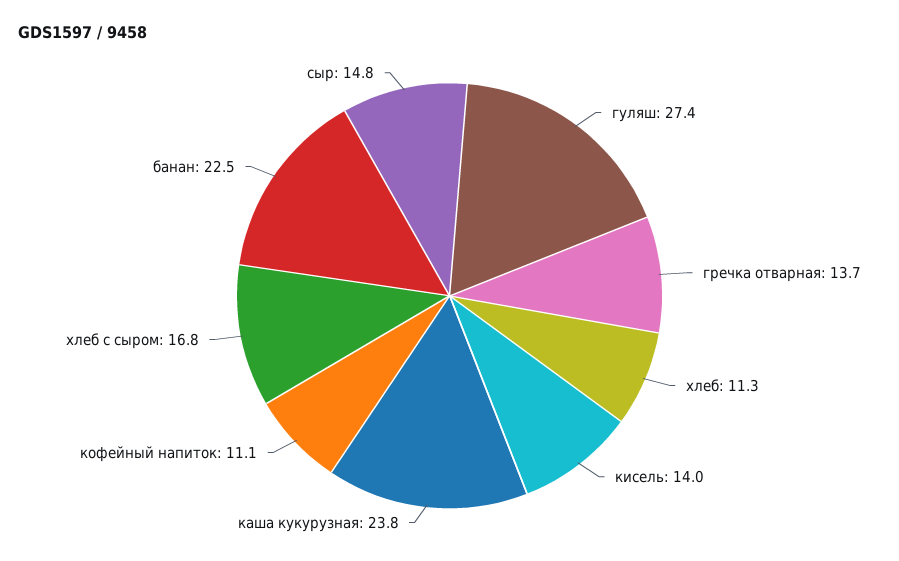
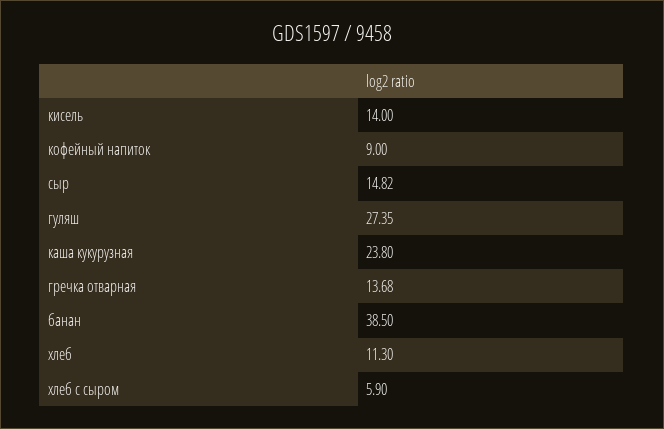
  {
    "гуляш": 27.35,
    "гречка отварная": 13.68,
    "хлеб": 11.3,
    "кисель": 14,
    "каша кукурузная": 23.8,
-   "кофейный напиток": 11.1,
+   "кофейный напиток": 9,
-   "хлеб с сыром": 16.8,
+   "хлеб с сыром": 5.9,
-   "банан": 22.5,
+   "банан": 38.5,
    "сыр": 14.82
  }

